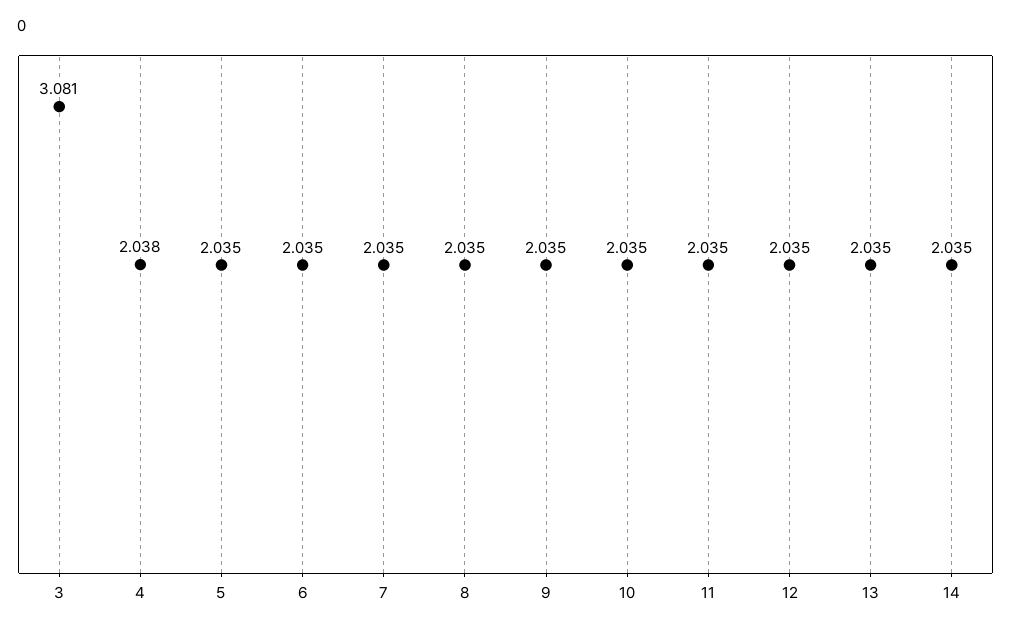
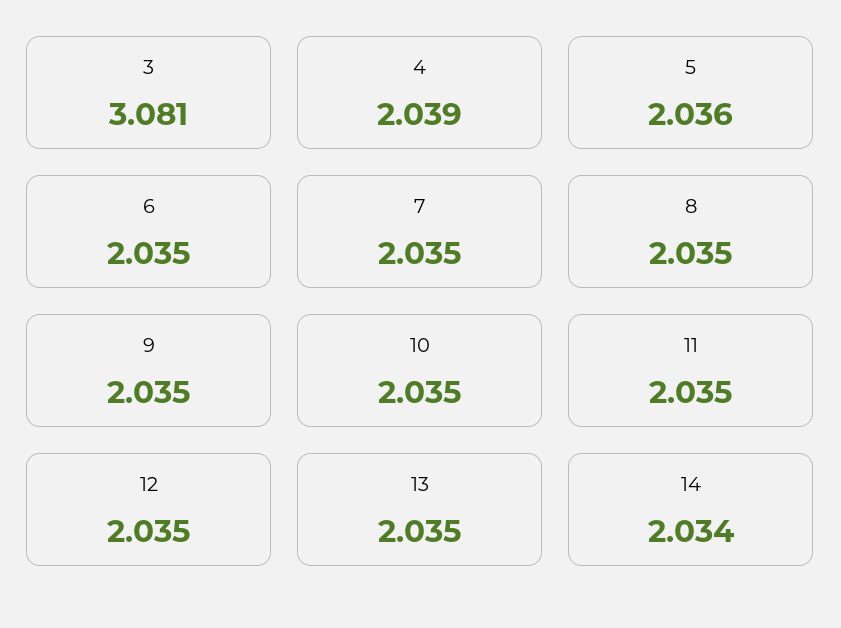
  {
    "3": 3.081,
-   "4": 2.038,
+   "4": 2.039,
-   "5": 2.035,
+   "5": 2.036,
    "6": 2.035,
    "7": 2.035,
    "8": 2.035,
    "9": 2.035,
    "10": 2.035,
    "11": 2.035,
    "12": 2.035,
    "13": 2.035,
-   "14": 2.035
+   "14": 2.034
  }

